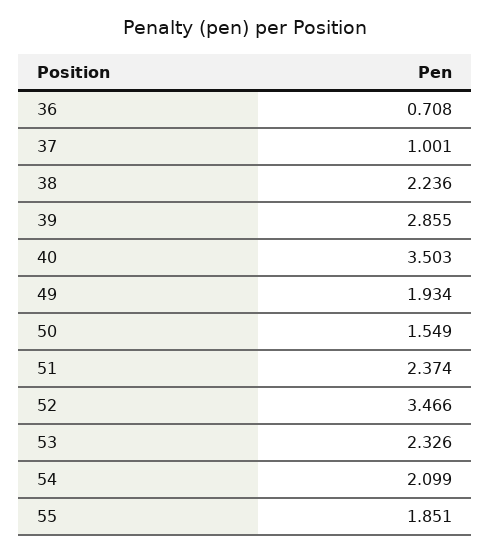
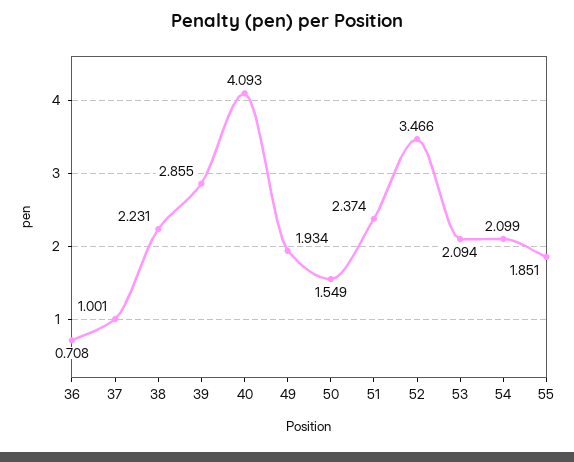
  {
    "36": 0.708,
    "37": 1.001,
-   "38": 2.236,
+   "38": 2.231,
    "39": 2.855,
-   "40": 3.503,
+   "40": 4.093,
    "49": 1.934,
    "50": 1.549,
    "51": 2.374,
    "52": 3.466,
-   "53": 2.326,
+   "53": 2.094,
    "54": 2.099,
    "55": 1.851
  }

